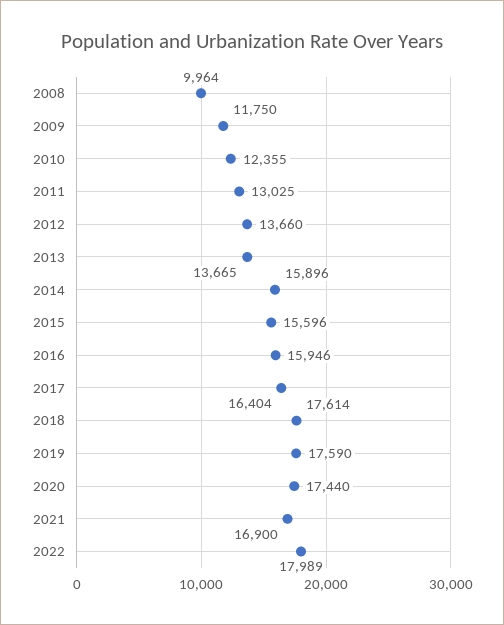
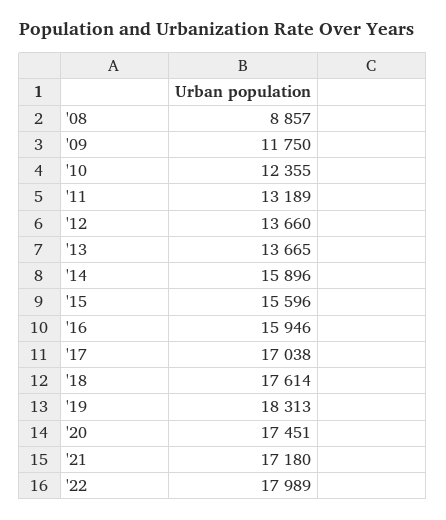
  {
-   "2008": 9964,
+   "2008": 8857,
    "2009": 11750,
    "2010": 12355,
-   "2011": 13025,
+   "2011": 13189,
    "2012": 13660,
    "2013": 13665,
    "2014": 15896,
    "2015": 15596,
    "2016": 15946,
-   "2017": 16404,
+   "2017": 17038,
    "2018": 17614,
-   "2019": 17590,
+   "2019": 18313,
-   "2020": 17440,
+   "2020": 17451,
-   "2021": 16900,
+   "2021": 17180,
    "2022": 17989
  }

